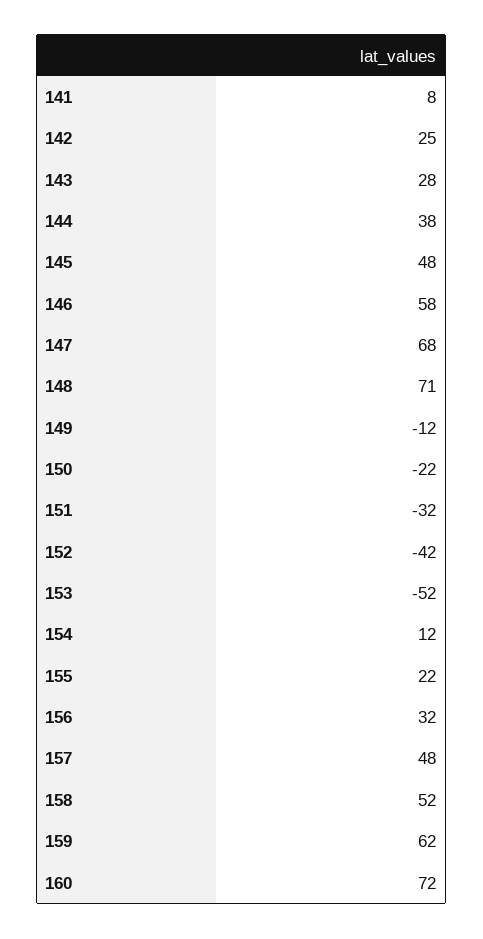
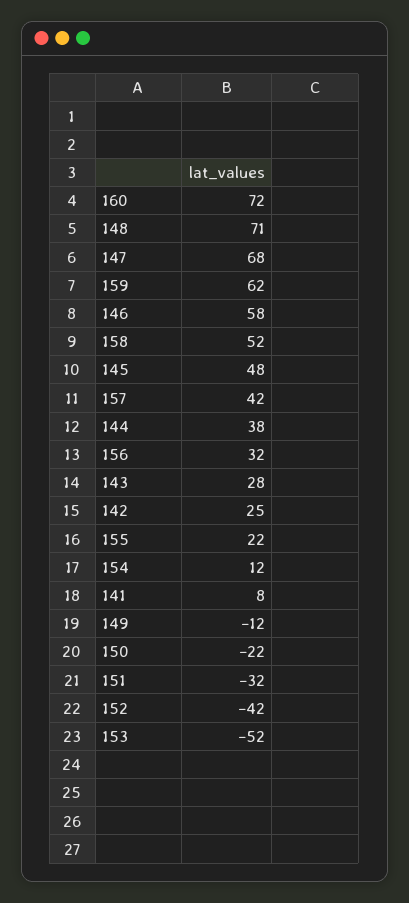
  {
    "141": 8,
    "142": 25,
    "143": 28,
    "144": 38,
    "145": 48,
    "146": 58,
    "147": 68,
    "148": 71,
    "149": -12,
    "150": -22,
    "151": -32,
    "152": -42,
    "153": -52,
    "154": 12,
    "155": 22,
    "156": 32,
-   "157": 48,
+   "157": 42,
    "158": 52,
    "159": 62,
    "160": 72
  }

